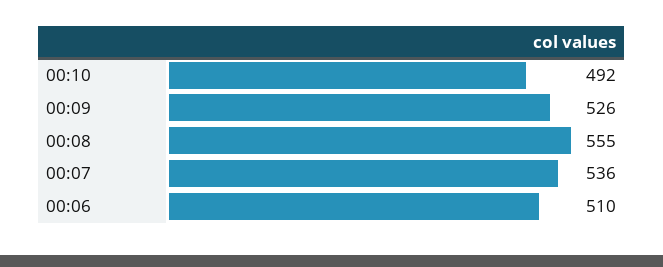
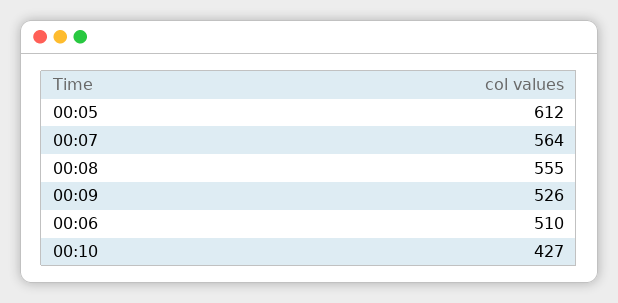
  {
-   "00:10": 492,
+   "00:10": 427,
    "00:09": 526,
    "00:08": 555,
-   "00:07": 536,
+   "00:07": 564,
-   "00:06": 510
+   "00:06": 510,
+   "00:05": 612
  }

